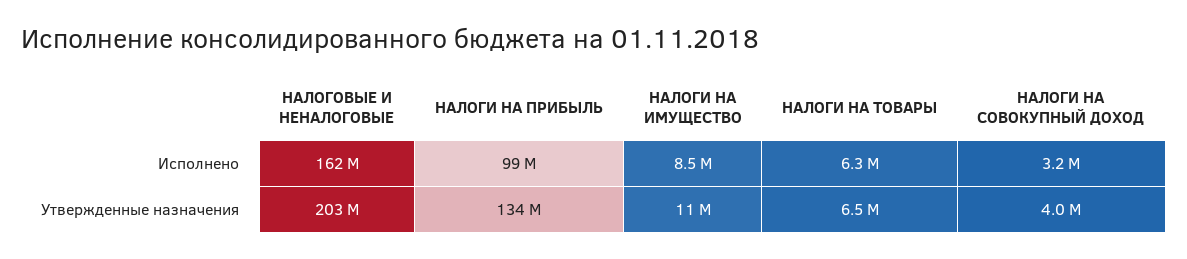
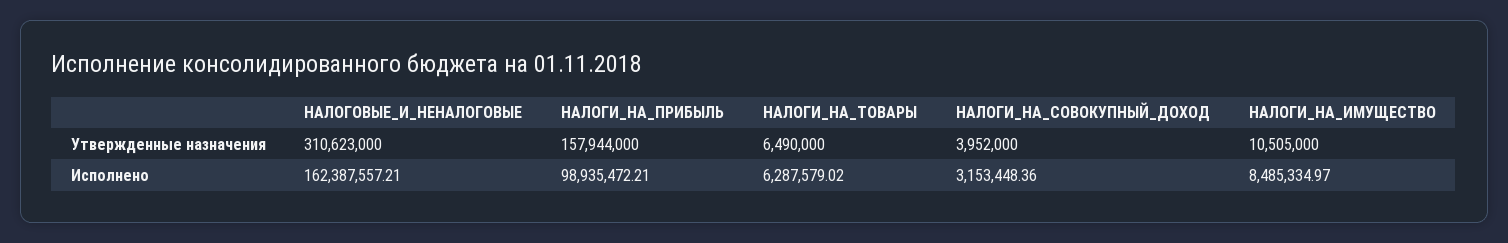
  {
    "НАЛОГОВЫЕ И НЕНАЛОГОВЫЕ": {
      "Исполнено": 162387557.21,
-     "Утвержденные назначения": 203000000
+     "Утвержденные назначения": 310623000
    },
    "НАЛОГИ НА ПРИБЫЛЬ": {
      "Исполнено": 98935472.21,
-     "Утвержденные назначения": 134000000
+     "Утвержденные назначения": 157944000
    },
    "НАЛОГИ НА ИМУЩЕСТВО": {
      "Исполнено": 8485334.97,
      "Утвержденные назначения": 10505000
    },
    "НАЛОГИ НА ТОВАРЫ": {
      "Исполнено": 6287579.02,
      "Утвержденные назначения": 6490000
    },
    "НАЛОГИ НА СОВОКУПНЫЙ ДОХОД": {
      "Исполнено": 3153448.36,
      "Утвержденные назначения": 3952000
    }
  }

